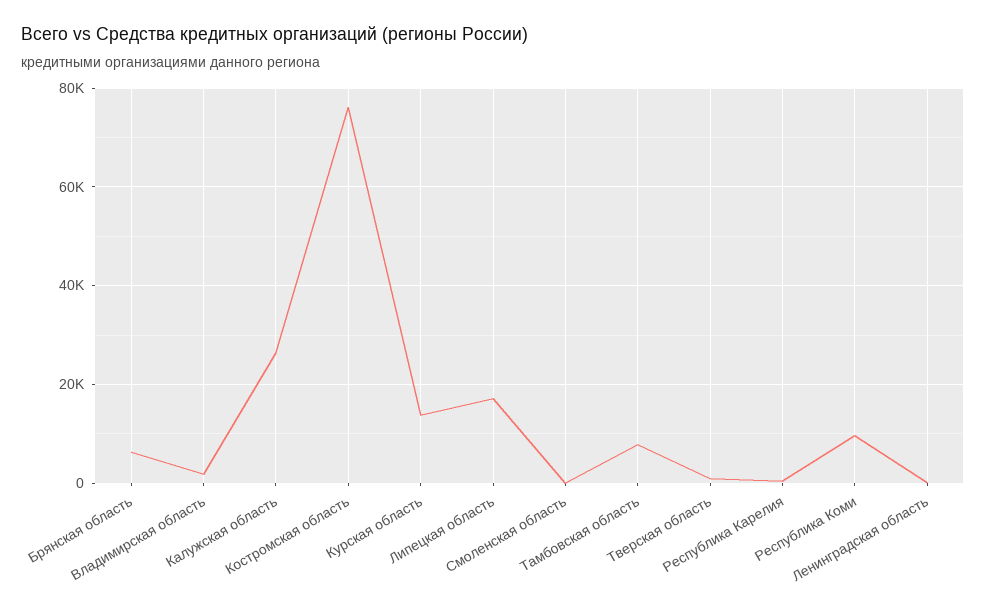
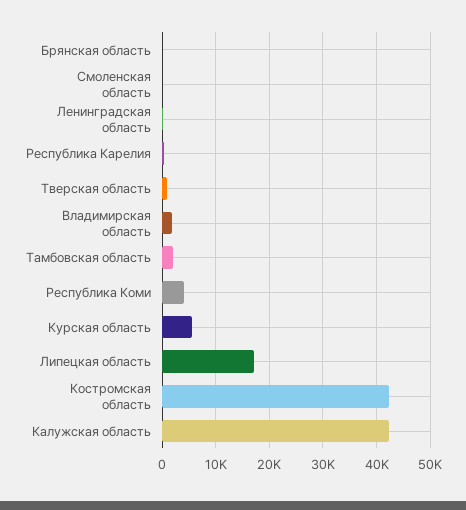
  {
-   "Брянская область": 6000,
+   "Брянская область": 0,
    "Владимирская область": 2000,
-   "Калужская область": 26000,
+   "Калужская область": 42000,
-   "Костромская область": 76000,
+   "Костромская область": 42000,
-   "Курская область": 14000,
+   "Курская область": 6000,
    "Липецкая область": 18000,
    "Смоленская область": 0,
-   "Тамбовская область": 8000,
+   "Тамбовская область": 2000,
    "Тверская область": 0,
    "Республика Карелия": 0,
-   "Республика Коми": 10000,
+   "Республика Коми": 4000,
    "Ленинградская область": 0
  }

